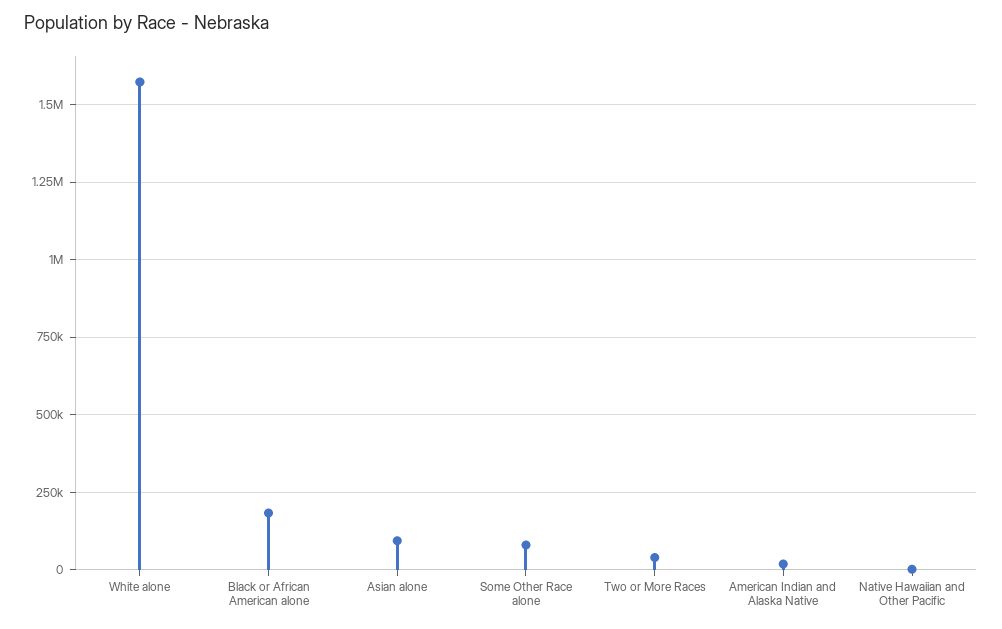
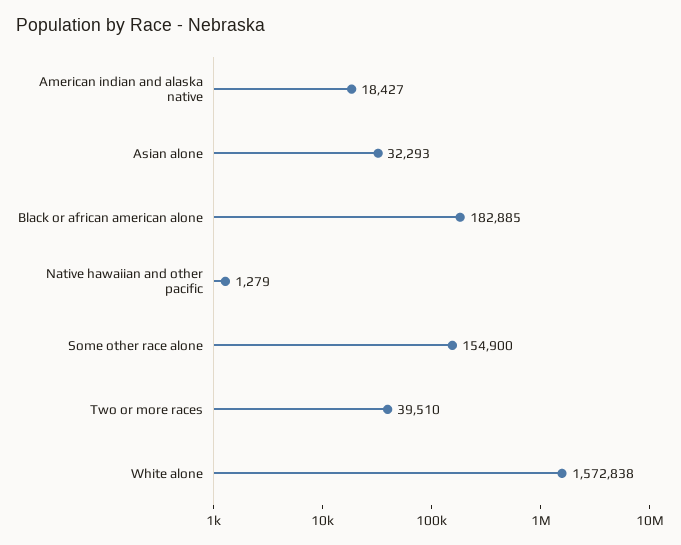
  {
    "White alone": 1572838,
    "Black or African American alone": 182885,
-   "Asian alone": 100000,
+   "Asian alone": 32293,
-   "Some Other Race alone": 75000,
+   "Some Other Race alone": 154900,
    "Two or More Races": 39510,
    "American Indian and Alaska Native": 18427,
    "Native Hawaiian and Other Pacific": 1279
  }

